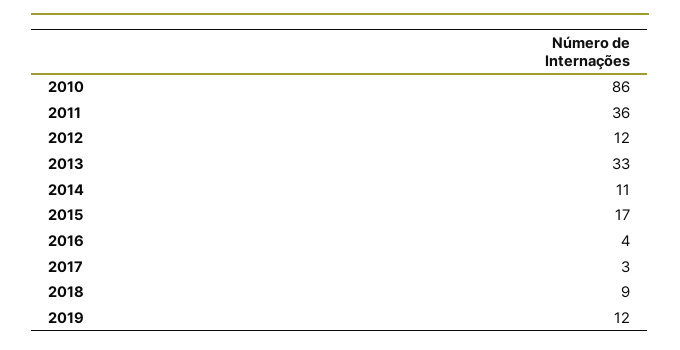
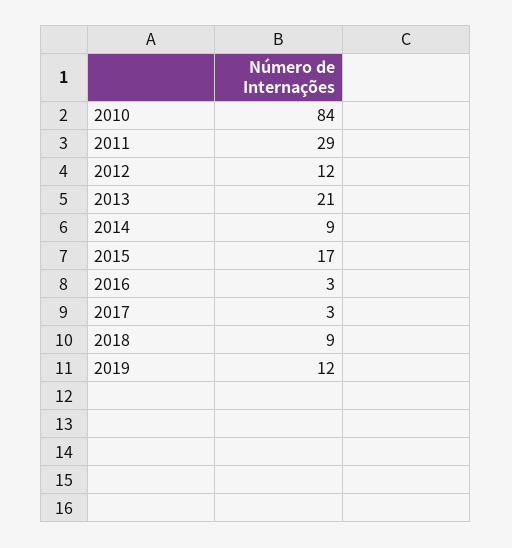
  {
-   "2010": 86,
+   "2010": 84,
-   "2011": 36,
+   "2011": 29,
    "2012": 12,
-   "2013": 33,
+   "2013": 21,
-   "2014": 11,
+   "2014": 9,
    "2015": 17,
-   "2016": 4,
+   "2016": 3,
    "2017": 3,
    "2018": 9,
    "2019": 12
  }

